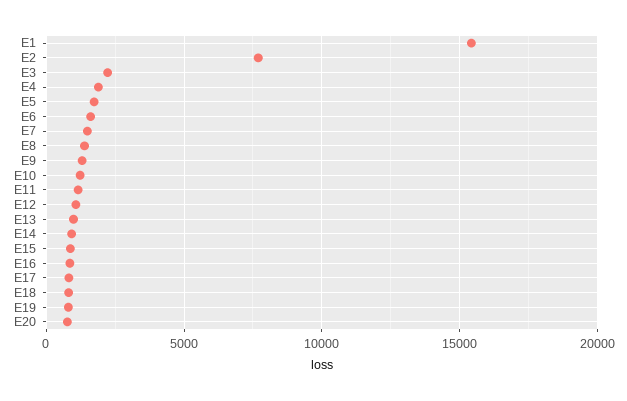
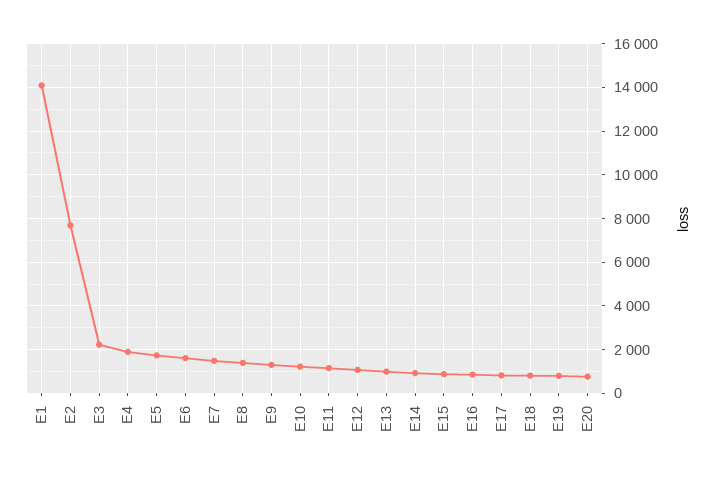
  {
-   "E1": 15500,
+   "E1": 14000,
    "E2": 7500,
    "E3": 2000,
    "E4": 2000,
    "E5": 1500,
    "E6": 1500,
    "E7": 1500,
    "E8": 1500,
    "E9": 1500,
    "E10": 1000,
    "E11": 1000,
    "E12": 1000,
    "E13": 1000,
    "E14": 1000,
    "E15": 1000,
    "E16": 1000,
    "E17": 1000,
    "E18": 1000,
    "E19": 1000,
    "E20": 1000
  }

